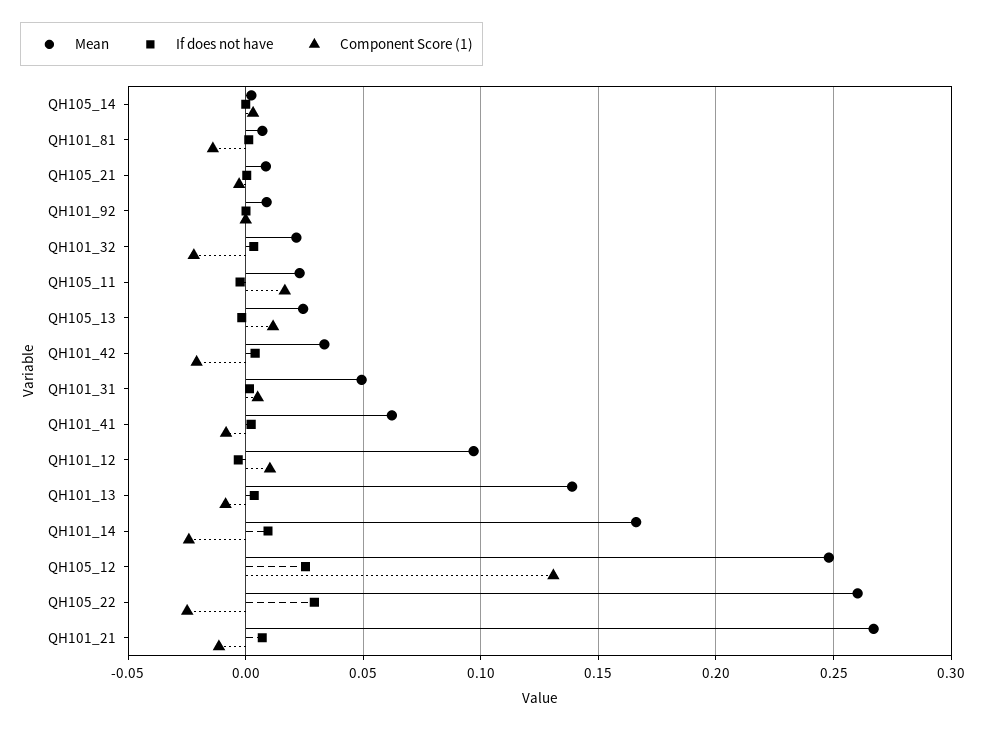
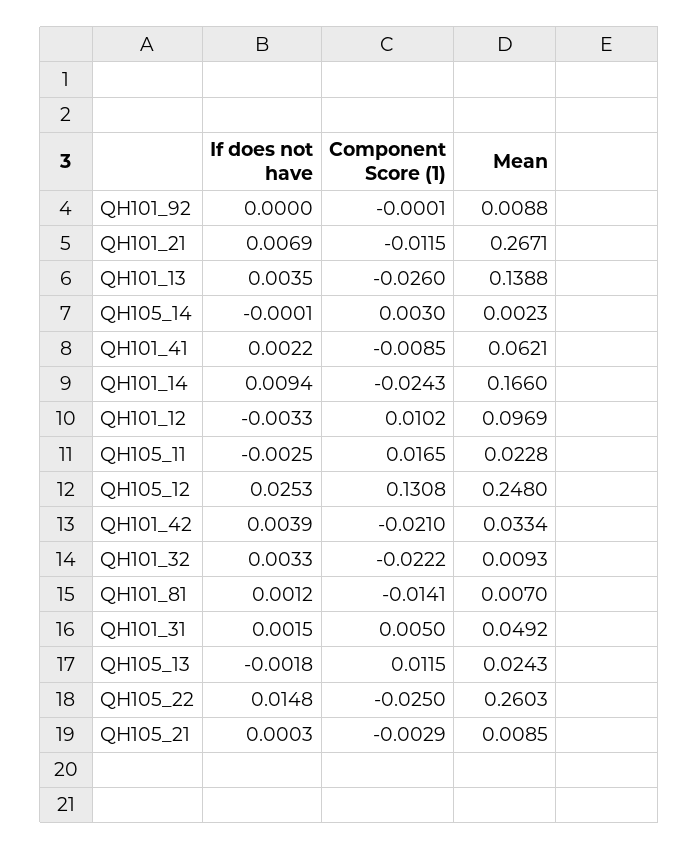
  {
    "Mean": {
      "QH105_14": 0.0023,
      "QH101_81": 0.007,
      "QH105_21": 0.0085,
      "QH101_92": 0.0088,
-     "QH101_32": 0.02,
+     "QH101_32": 0.0093,
      "QH105_11": 0.0228,
      "QH105_13": 0.0243,
      "QH101_42": 0.0334,
      "QH101_31": 0.0492,
      "QH101_41": 0.0621,
      "QH101_12": 0.0969,
      "QH101_13": 0.1388,
      "QH101_14": 0.166,
      "QH105_12": 0.248,
      "QH105_22": 0.2603,
      "QH101_21": 0.2671
    },
    "If does not have": {
      "QH105_14": -0.0001,
      "QH101_81": 0.0012,
      "QH105_21": 0.0003,
      "QH101_92": 0,
      "QH101_32": 0.0033,
      "QH105_11": -0.0025,
      "QH105_13": -0.0018,
      "QH101_42": 0.0039,
      "QH101_31": 0.0015,
      "QH101_41": 0.0022,
      "QH101_12": -0.0033,
      "QH101_13": 0.0035,
      "QH101_14": 0.0094,
      "QH105_12": 0.0253,
-     "QH105_22": 0.03,
+     "QH105_22": 0.0148,
      "QH101_21": 0.0069
    },
    "Component Score (1)": {
      "QH105_14": 0.003,
      "QH101_81": -0.0141,
      "QH105_21": -0.0029,
      "QH101_92": -0.0001,
      "QH101_32": -0.0222,
      "QH105_11": 0.0165,
      "QH105_13": 0.0115,
      "QH101_42": -0.021,
      "QH101_31": 0.005,
      "QH101_41": -0.0085,
      "QH101_12": 0.0102,
-     "QH101_13": -0.01,
+     "QH101_13": -0.026,
      "QH101_14": -0.0243,
      "QH105_12": 0.1308,
      "QH105_22": -0.025,
      "QH101_21": -0.0115
    }
  }

